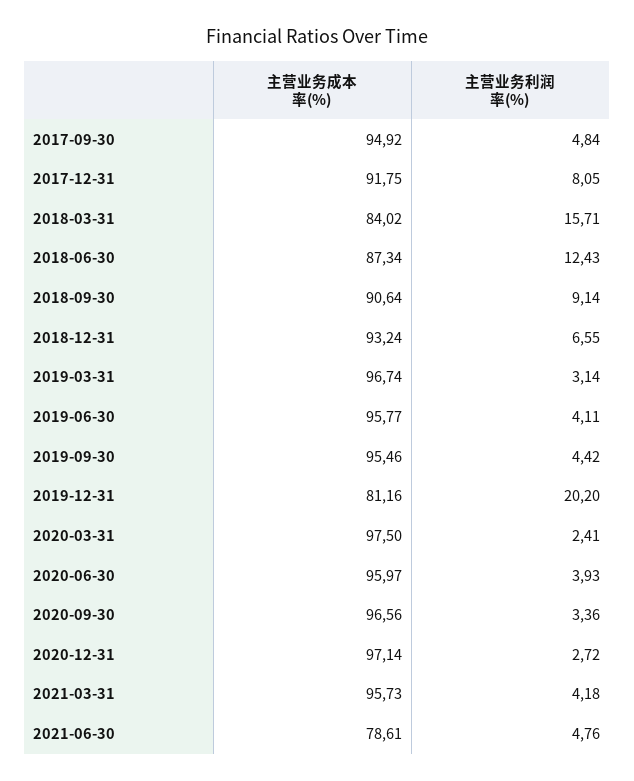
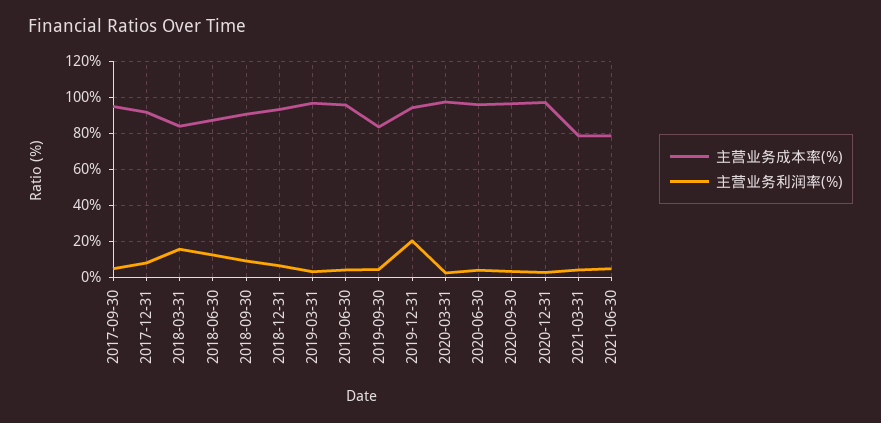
  {
    "主营业务成本率(%)": {
      "2017-09-30": 94.92,
      "2017-12-31": 91.75,
      "2018-03-31": 84.02,
      "2018-06-30": 87.34,
      "2018-09-30": 90.64,
      "2018-12-31": 93.24,
      "2019-03-31": 96.74,
      "2019-06-30": 95.77,
-     "2019-09-30": 95.46,
+     "2019-09-30": 85,
-     "2019-12-31": 81.16,
+     "2019-12-31": 95,
      "2020-03-31": 97.5,
      "2020-06-30": 95.97,
      "2020-09-30": 96.56,
      "2020-12-31": 97.14,
-     "2021-03-31": 95.73,
+     "2021-03-31": 80,
      "2021-06-30": 78.61
    },
    "主营业务利润率(%)": {
      "2017-09-30": 4.84,
      "2017-12-31": 8.05,
      "2018-03-31": 15.71,
      "2018-06-30": 12.43,
      "2018-09-30": 9.14,
      "2018-12-31": 6.55,
      "2019-03-31": 3.14,
      "2019-06-30": 4.11,
      "2019-09-30": 4.42,
      "2019-12-31": 20.2,
      "2020-03-31": 2.41,
      "2020-06-30": 3.93,
      "2020-09-30": 3.36,
      "2020-12-31": 2.72,
      "2021-03-31": 4.18,
      "2021-06-30": 4.76
    }
  }

